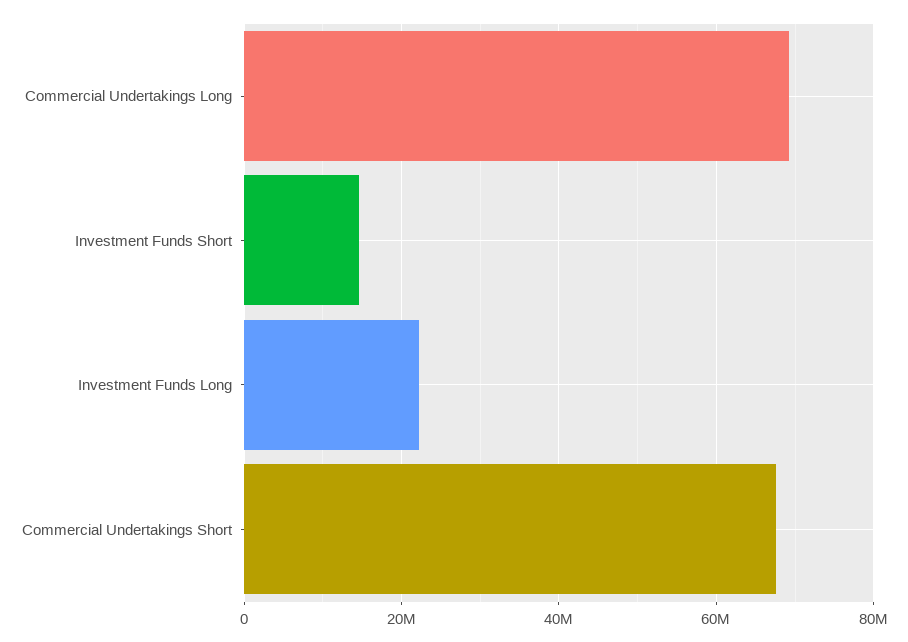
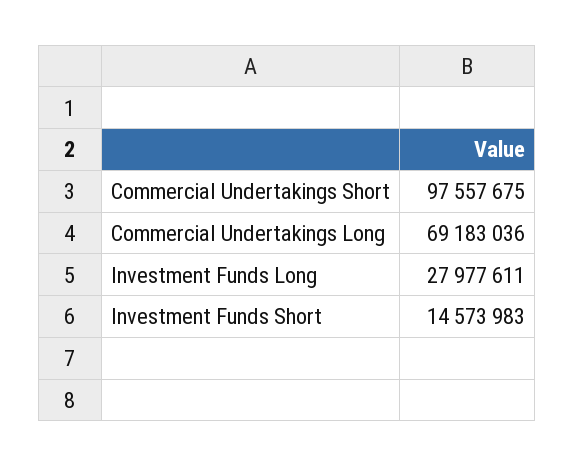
  {
    "Commercial Undertakings Long": 69183036,
    "Investment Funds Short": 14573983,
-   "Investment Funds Long": 22000000,
+   "Investment Funds Long": 27977611,
-   "Commercial Undertakings Short": 68000000
+   "Commercial Undertakings Short": 97557675
  }

